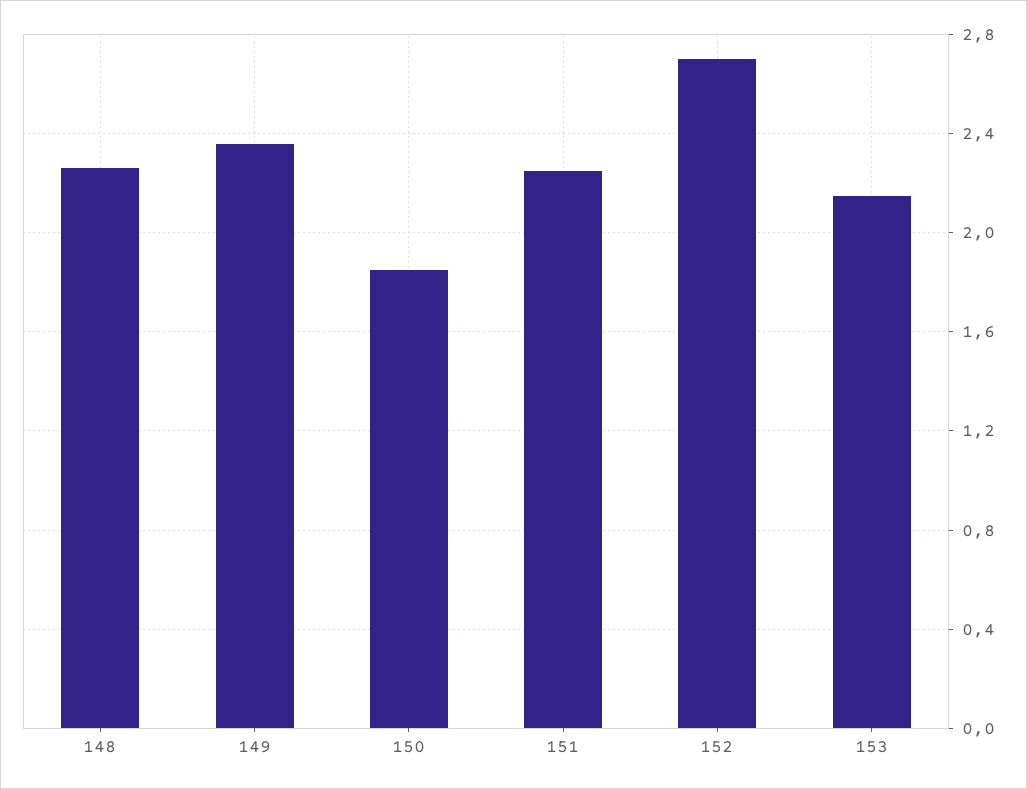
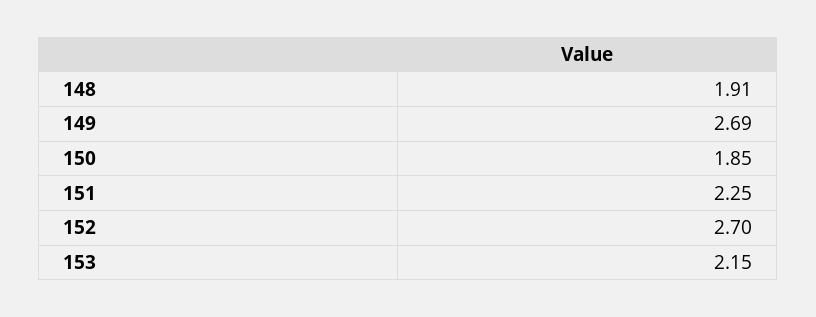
  {
-   "148": 2.25,
+   "148": 1.91,
-   "149": 2.35,
+   "149": 2.69,
    "150": 1.85,
    "151": 2.25,
    "152": 2.7,
    "153": 2.15
  }

